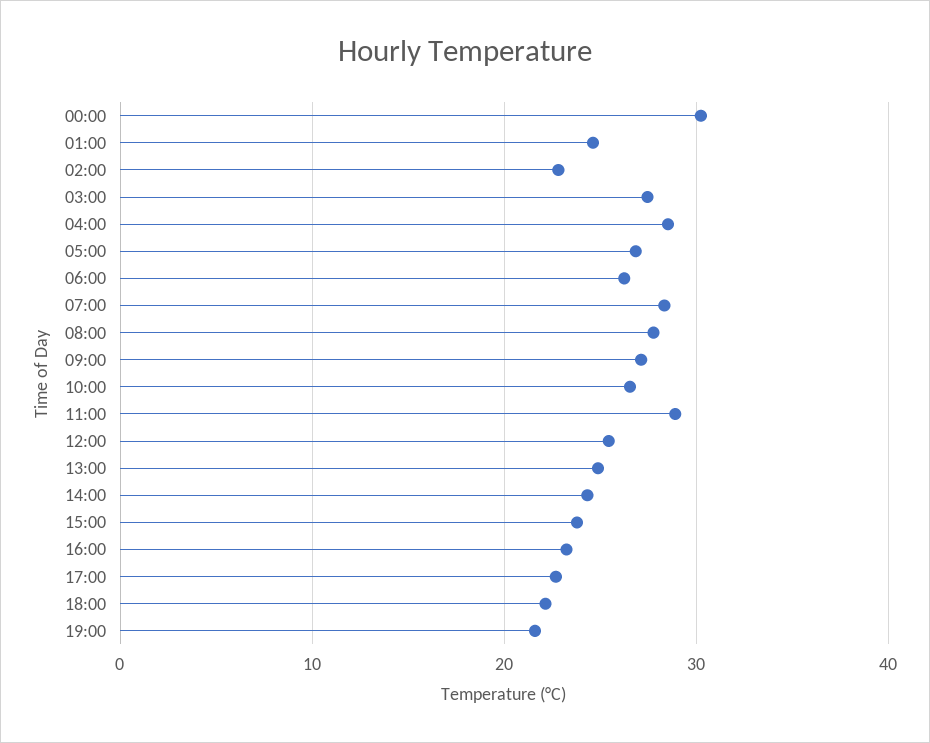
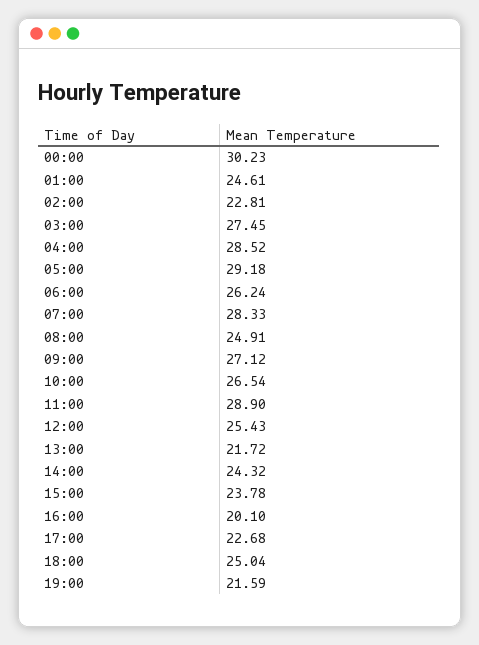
  {
    "00:00": 30.23,
    "01:00": 24.61,
    "02:00": 22.81,
    "03:00": 27.45,
    "04:00": 28.52,
-   "05:00": 27,
+   "05:00": 29.18,
    "06:00": 26.24,
    "07:00": 28.33,
-   "08:00": 28,
+   "08:00": 24.91,
    "09:00": 27.12,
    "10:00": 26.54,
    "11:00": 28.9,
    "12:00": 25.43,
-   "13:00": 25,
+   "13:00": 21.72,
    "14:00": 24.32,
    "15:00": 23.78,
-   "16:00": 23,
+   "16:00": 20.1,
    "17:00": 22.68,
-   "18:00": 22,
+   "18:00": 25.04,
    "19:00": 21.59
  }

